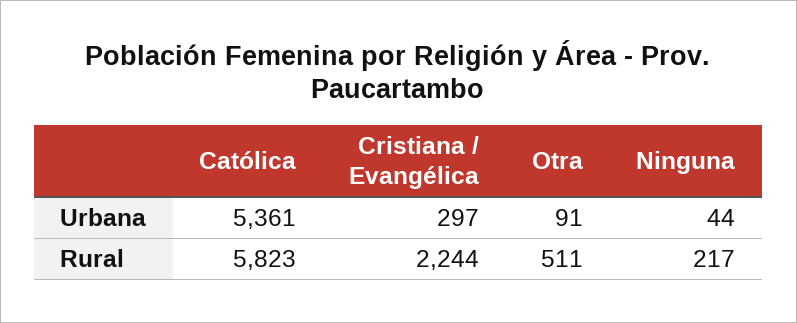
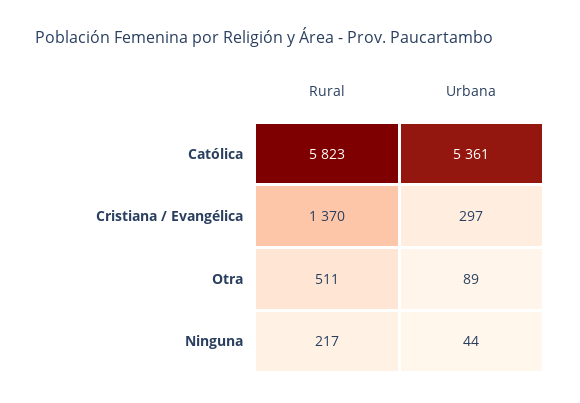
  {
    "Católica": {
      "Urbana": 5361,
      "Rural": 5823
    },
    "Cristiana / Evangélica": {
      "Urbana": 297,
-     "Rural": 2244
+     "Rural": 1370
    },
    "Otra": {
-     "Urbana": 91,
+     "Urbana": 89,
      "Rural": 511
    },
    "Ninguna": {
      "Urbana": 44,
      "Rural": 217
    }
  }

